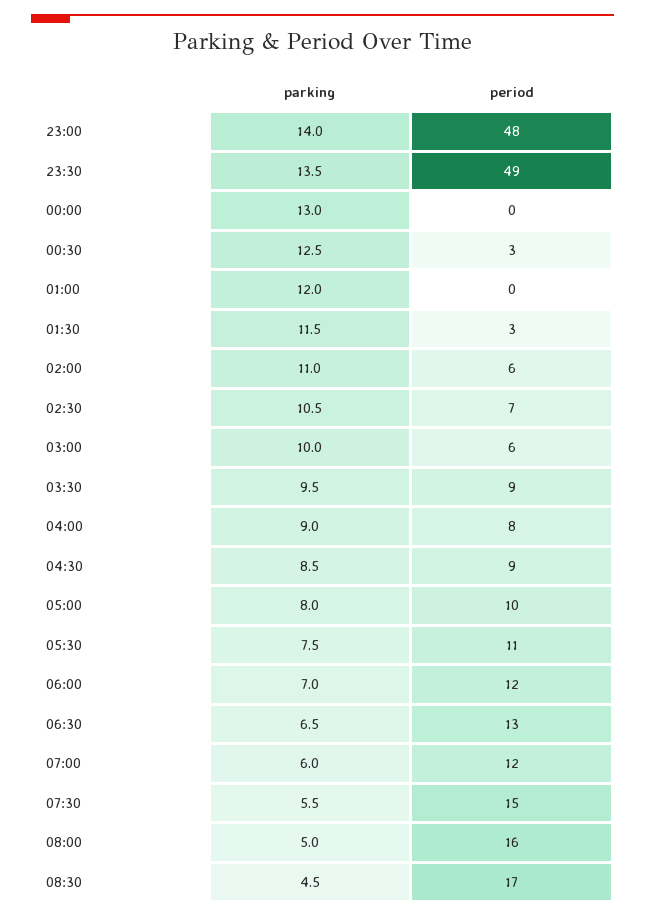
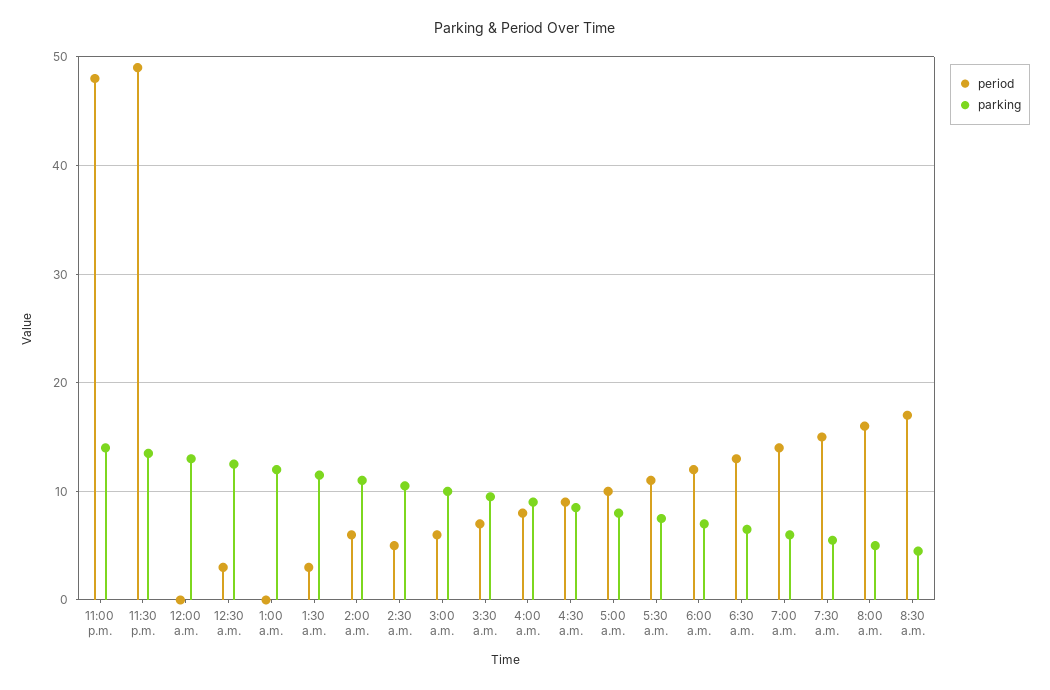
  {
    "parking": {
      "23:00": 14,
      "23:30": 13.5,
      "00:00": 13,
      "00:30": 12.5,
      "01:00": 12,
      "01:30": 11.5,
      "02:00": 11,
      "02:30": 10.5,
      "03:00": 10,
      "03:30": 9.5,
      "04:00": 9,
      "04:30": 8.5,
      "05:00": 8,
      "05:30": 7.5,
      "06:00": 7,
      "06:30": 6.5,
      "07:00": 6,
      "07:30": 5.5,
      "08:00": 5,
      "08:30": 4.5
    },
    "period": {
      "23:00": 48,
      "23:30": 49,
      "00:00": 0,
      "00:30": 3,
      "01:00": 0,
      "01:30": 3,
      "02:00": 6,
-     "02:30": 7,
+     "02:30": 5,
      "03:00": 6,
-     "03:30": 9,
+     "03:30": 7,
      "04:00": 8,
      "04:30": 9,
      "05:00": 10,
      "05:30": 11,
      "06:00": 12,
      "06:30": 13,
-     "07:00": 12,
+     "07:00": 14,
      "07:30": 15,
      "08:00": 16,
      "08:30": 17
    }
  }

